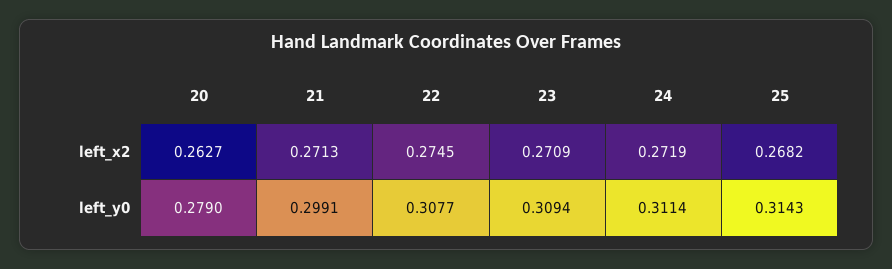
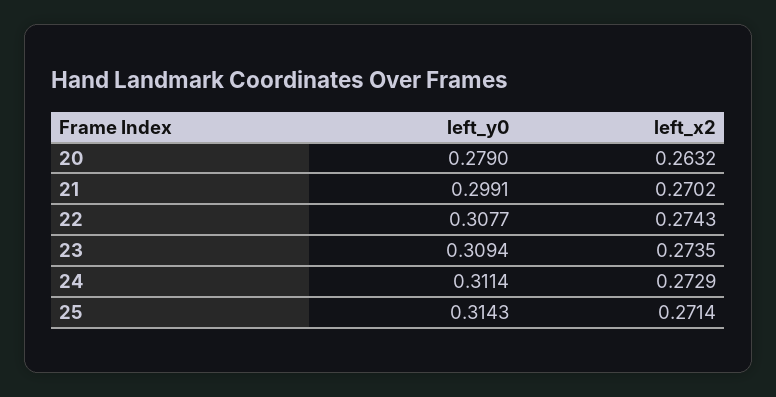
  {
    "20": {
-     "left_x2": 0.2627,
+     "left_x2": 0.2632,
      "left_y0": 0.279
    },
    "21": {
-     "left_x2": 0.2713,
+     "left_x2": 0.2702,
      "left_y0": 0.2991
    },
    "22": {
-     "left_x2": 0.2745,
+     "left_x2": 0.2743,
      "left_y0": 0.3077
    },
    "23": {
-     "left_x2": 0.2709,
+     "left_x2": 0.2735,
      "left_y0": 0.3094
    },
    "24": {
-     "left_x2": 0.2719,
+     "left_x2": 0.2729,
      "left_y0": 0.3114
    },
    "25": {
-     "left_x2": 0.2682,
+     "left_x2": 0.2714,
      "left_y0": 0.3143
    }
  }

